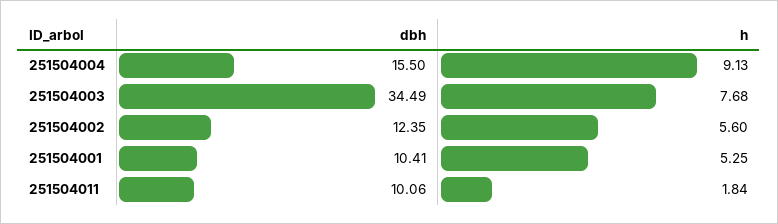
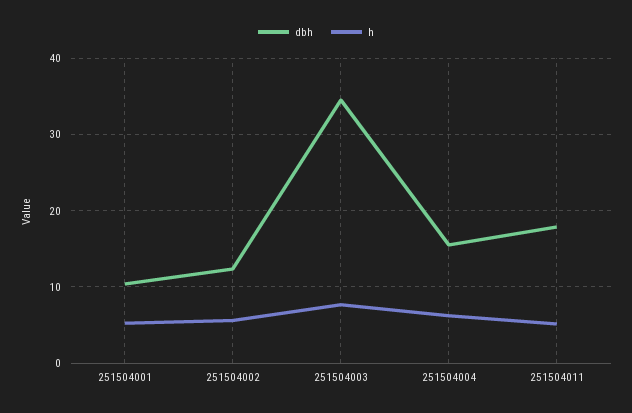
  {
    "dbh": {
      "251504004": 15.5,
      "251504003": 34.49,
      "251504002": 12.35,
      "251504001": 10.41,
-     "251504011": 10.06
+     "251504011": 18
    },
    "h": {
-     "251504004": 9.13,
+     "251504004": 6,
      "251504003": 7.68,
      "251504002": 5.6,
      "251504001": 5.25,
-     "251504011": 1.84
+     "251504011": 5
    }
  }

